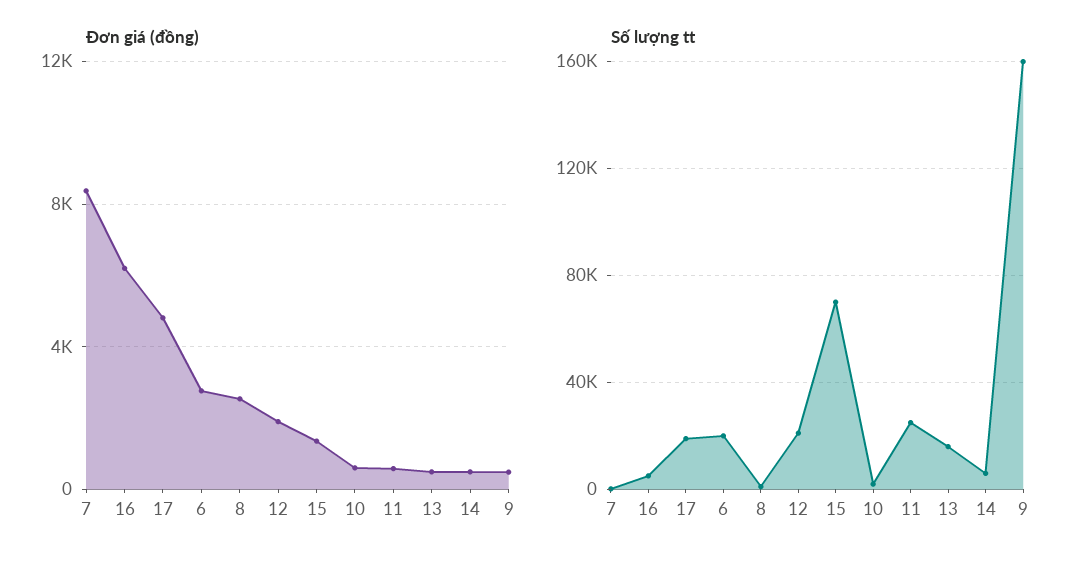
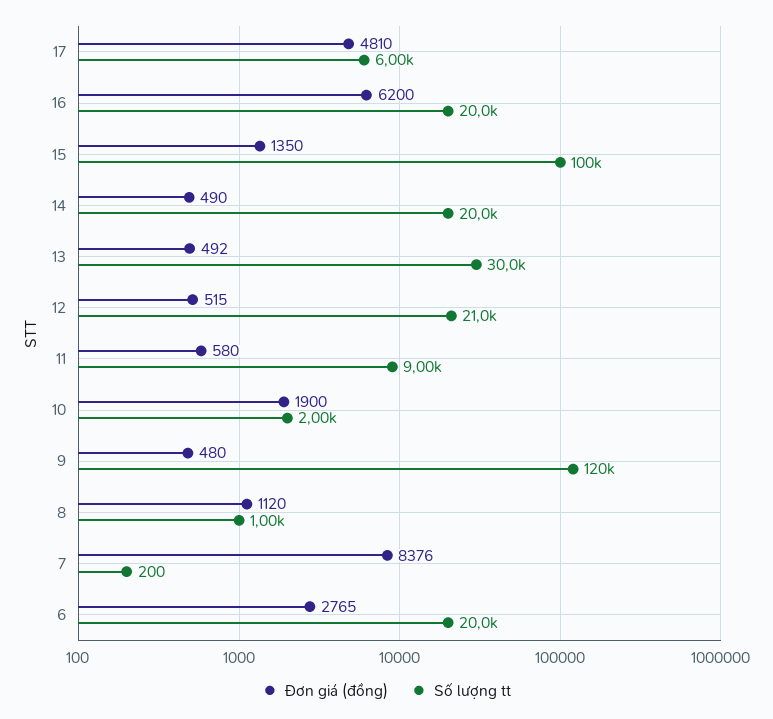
  {
    "Đơn giá (đồng)": {
      "7": 8376,
      "16": 6200,
      "17": 4810,
      "6": 2765,
-     "8": 2500,
+     "8": 1120,
-     "12": 2000,
+     "12": 515,
      "15": 1350,
-     "10": 500,
+     "10": 1900,
      "11": 580,
      "13": 492,
      "14": 490,
      "9": 480
    },
    "Số lượng tt": {
      "7": 200,
-     "16": 5000,
+     "16": 20000,
-     "17": 20000,
+     "17": 6000,
      "6": 20000,
      "8": 1000,
      "12": 21000,
-     "15": 70000,
+     "15": 100000,
      "10": 2000,
-     "11": 25000,
+     "11": 9000,
-     "13": 15000,
+     "13": 30000,
-     "14": 5000,
+     "14": 20000,
-     "9": 160000
+     "9": 120000
    }
  }

